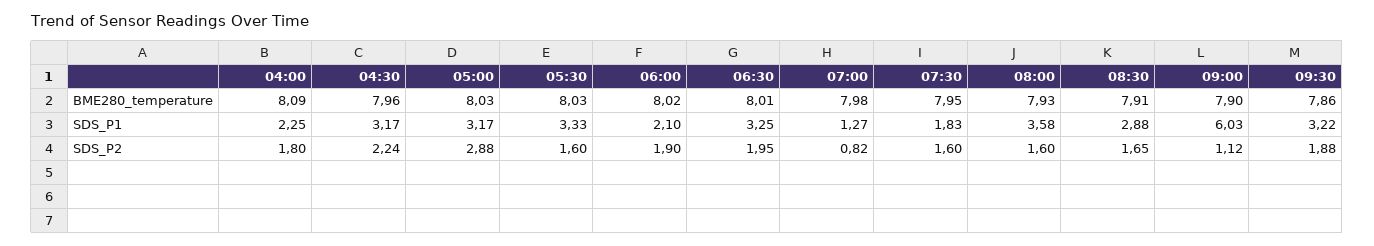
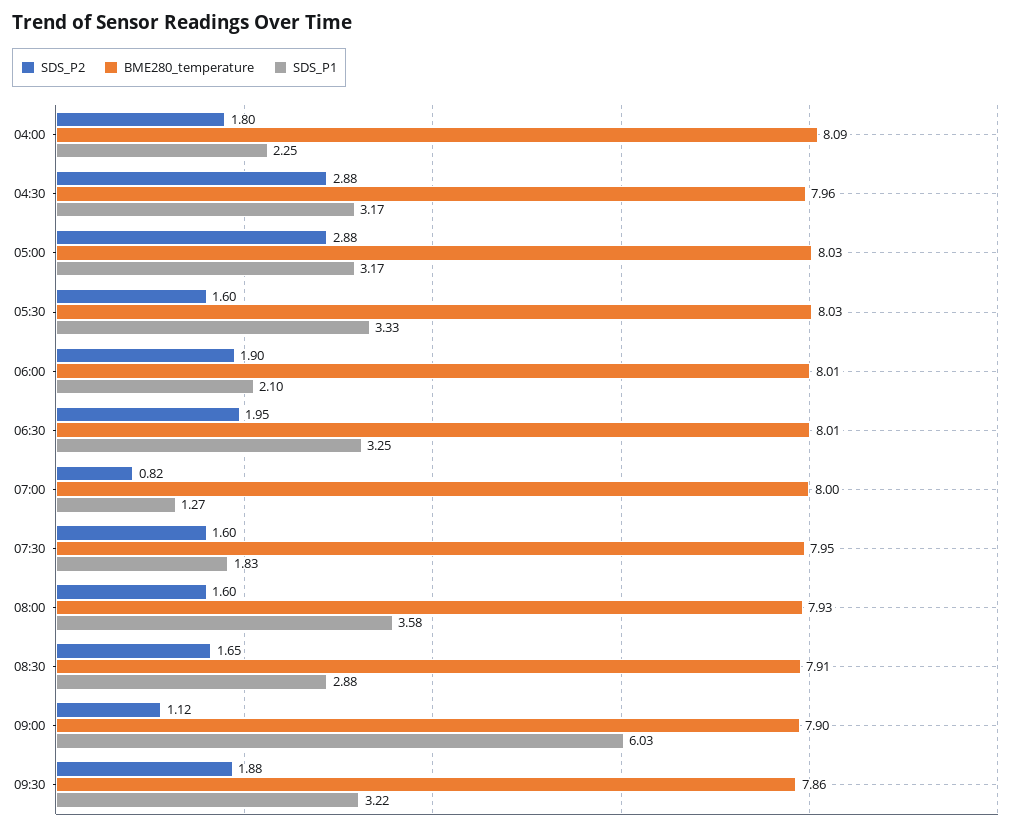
  {
    "BME280_temperature": {
      "04:00": 8.09,
      "04:30": 7.96,
      "05:00": 8.03,
      "05:30": 8.03,
-     "06:00": 8.02,
+     "06:00": 8.01,
      "06:30": 8.01,
-     "07:00": 7.98,
+     "07:00": 8,
      "07:30": 7.95,
      "08:00": 7.93,
      "08:30": 7.91,
      "09:00": 7.9,
      "09:30": 7.86
    },
    "SDS_P1": {
      "04:00": 2.25,
      "04:30": 3.17,
      "05:00": 3.17,
      "05:30": 3.33,
      "06:00": 2.1,
      "06:30": 3.25,
      "07:00": 1.27,
      "07:30": 1.83,
      "08:00": 3.58,
      "08:30": 2.88,
      "09:00": 6.03,
      "09:30": 3.22
    },
    "SDS_P2": {
      "04:00": 1.8,
-     "04:30": 2.24,
+     "04:30": 2.88,
      "05:00": 2.88,
      "05:30": 1.6,
      "06:00": 1.9,
      "06:30": 1.95,
      "07:00": 0.82,
      "07:30": 1.6,
      "08:00": 1.6,
      "08:30": 1.65,
      "09:00": 1.12,
      "09:30": 1.88
    }
  }

